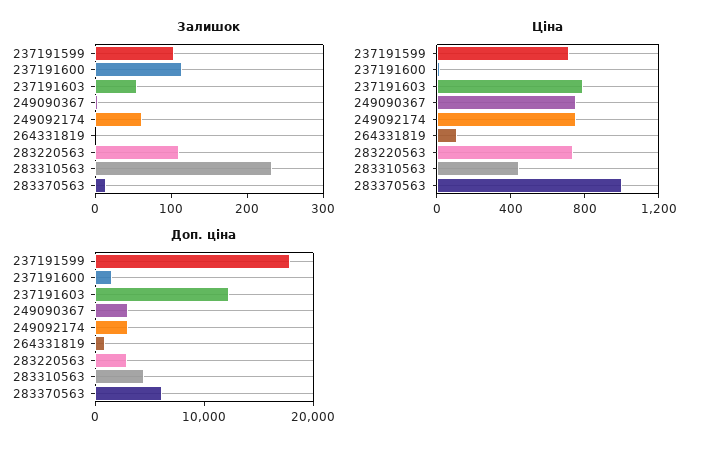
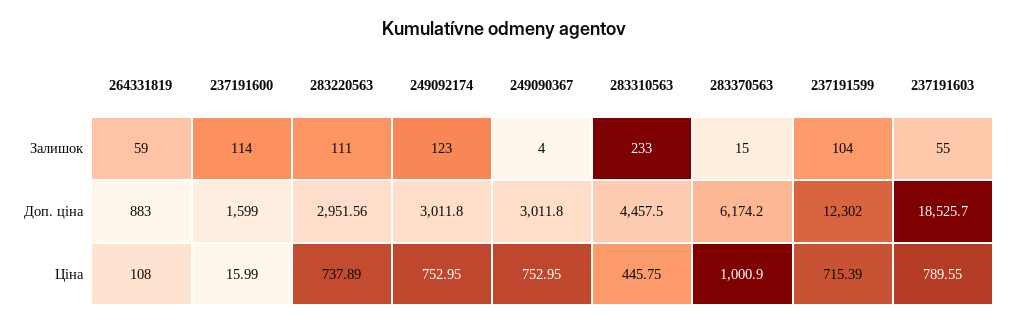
  {
    "Залишок": {
      "237191599": 104,
      "237191600": 114,
      "237191603": 55,
      "249090367": 4,
-     "249092174": 60,
+     "249092174": 123,
-     "264331819": 0,
+     "264331819": 59,
      "283220563": 111,
      "283310563": 233,
      "283370563": 15
    },
    "Ціна": {
      "237191599": 715.39,
      "237191600": 15.99,
      "237191603": 789.55,
      "249090367": 752.95,
      "249092174": 752.95,
      "264331819": 108,
      "283220563": 737.89,
      "283310563": 445.75,
      "283370563": 1000.9
    },
    "Доп. ціна": {
-     "237191599": 18000,
+     "237191599": 12302,
      "237191600": 1599,
-     "237191603": 12000,
+     "237191603": 18525.7,
      "249090367": 3011.8,
      "249092174": 3011.8,
      "264331819": 883,
      "283220563": 2951.56,
      "283310563": 4457.5,
      "283370563": 6174.2
    }
  }

